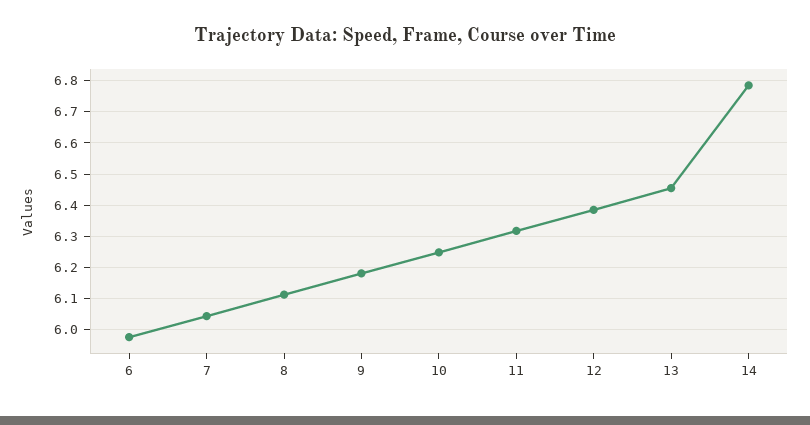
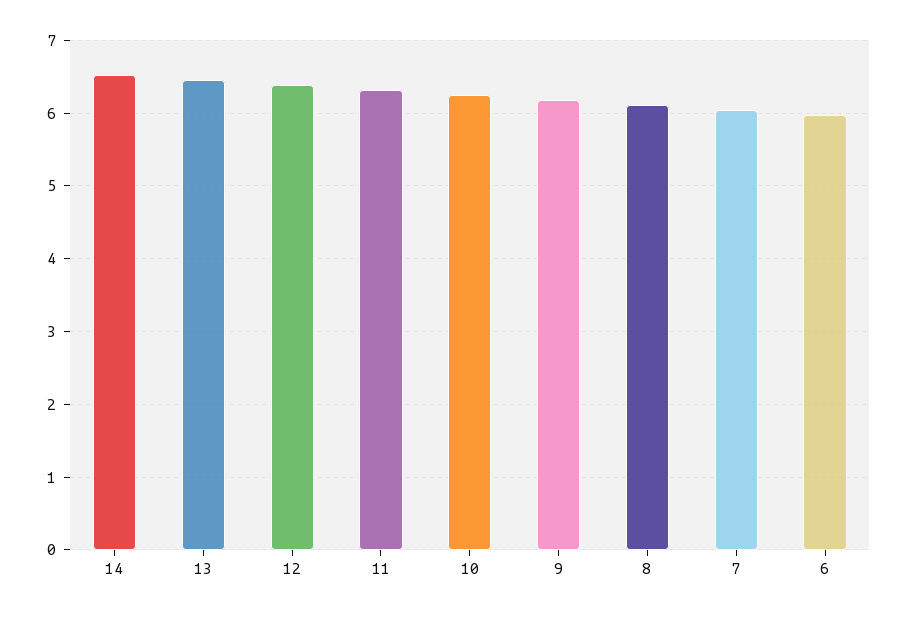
  {
    "6": 5.98,
    "7": 6.04,
    "8": 6.12,
    "9": 6.18,
    "10": 6.24,
    "11": 6.32,
    "12": 6.38,
    "13": 6.46,
-   "14": 6.78
+   "14": 6.5
  }

